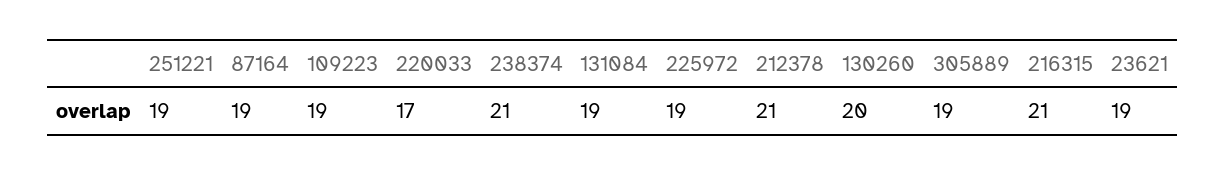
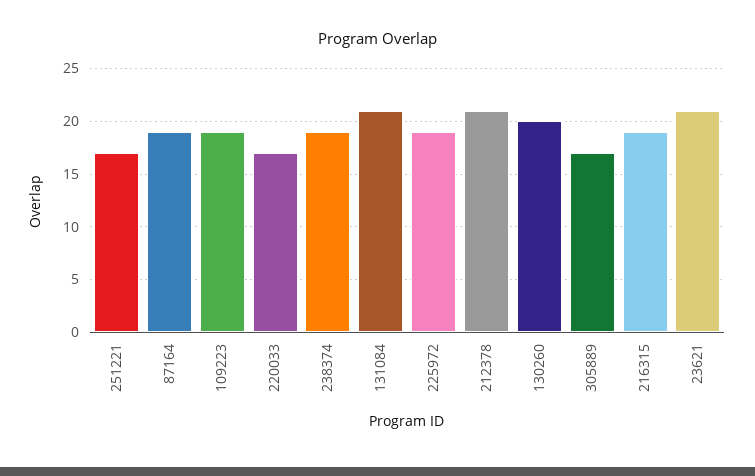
  {
-   "251221": 19,
+   "251221": 17,
    "87164": 19,
    "109223": 19,
    "220033": 17,
-   "238374": 21,
+   "238374": 19,
-   "131084": 19,
+   "131084": 21,
    "225972": 19,
    "212378": 21,
    "130260": 20,
-   "305889": 19,
+   "305889": 17,
-   "216315": 21,
+   "216315": 19,
-   "23621": 19
+   "23621": 21
  }

